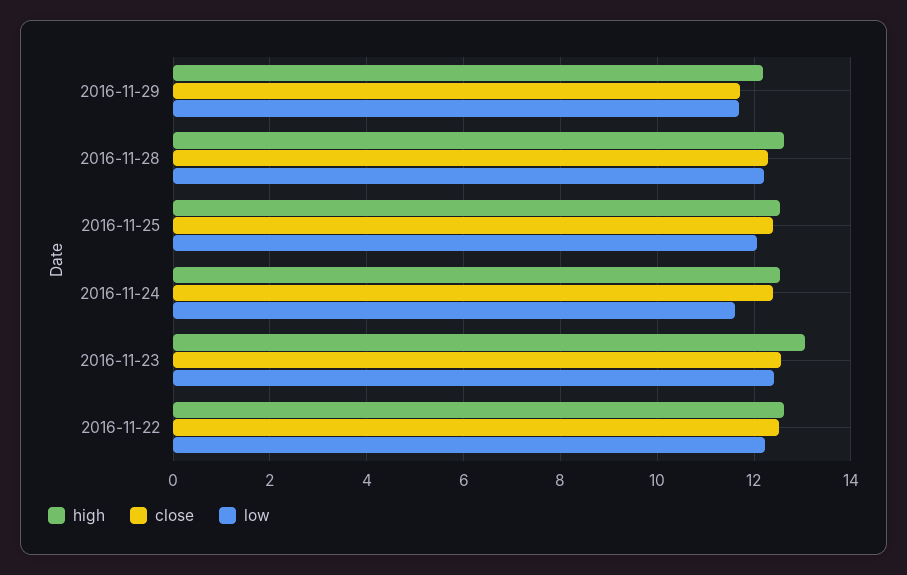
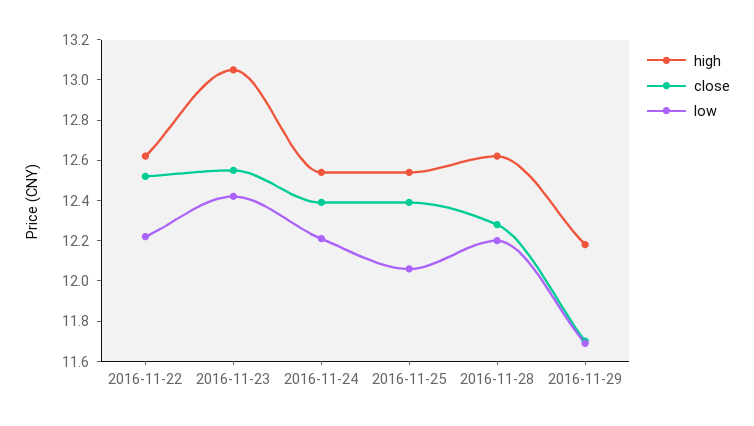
  {
    "high": {
      "2016-11-29": 12.2,
      "2016-11-28": 12.6,
      "2016-11-25": 12.55,
      "2016-11-24": 12.55,
      "2016-11-23": 13.05,
      "2016-11-22": 12.6
    },
    "close": {
      "2016-11-29": 11.7,
      "2016-11-28": 12.3,
      "2016-11-25": 12.4,
      "2016-11-24": 12.4,
      "2016-11-23": 12.55,
      "2016-11-22": 12.5
    },
    "low": {
      "2016-11-29": 11.7,
      "2016-11-28": 12.2,
      "2016-11-25": 12.05,
-     "2016-11-24": 11.6,
+     "2016-11-24": 12.2,
      "2016-11-23": 12.4,
      "2016-11-22": 12.2
    }
  }

